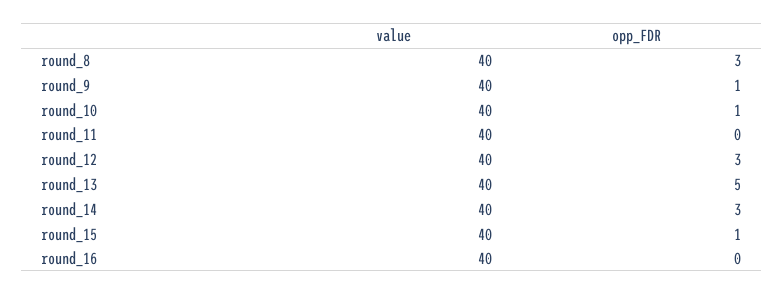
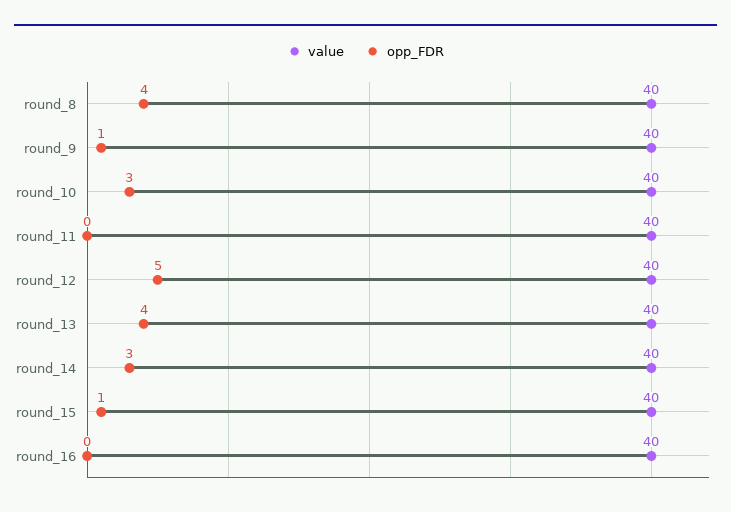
  {
    "value": {
      "round_8": 40,
      "round_9": 40,
      "round_10": 40,
      "round_11": 40,
      "round_12": 40,
      "round_13": 40,
      "round_14": 40,
      "round_15": 40,
      "round_16": 40
    },
    "opp_FDR": {
-     "round_8": 3,
+     "round_8": 4,
      "round_9": 1,
-     "round_10": 1,
+     "round_10": 3,
      "round_11": 0,
-     "round_12": 3,
+     "round_12": 5,
-     "round_13": 5,
+     "round_13": 4,
      "round_14": 3,
      "round_15": 1,
      "round_16": 0
    }
  }

